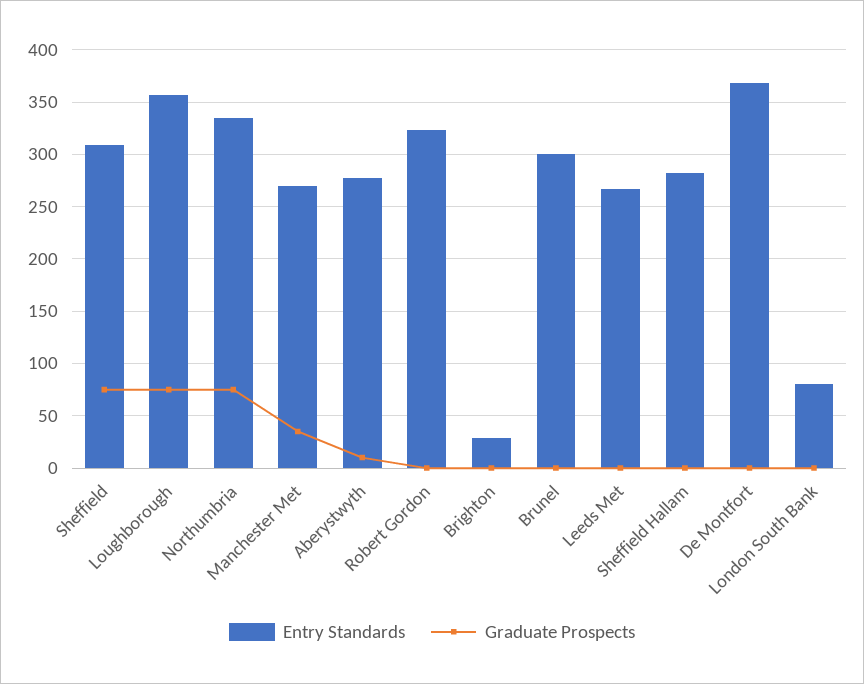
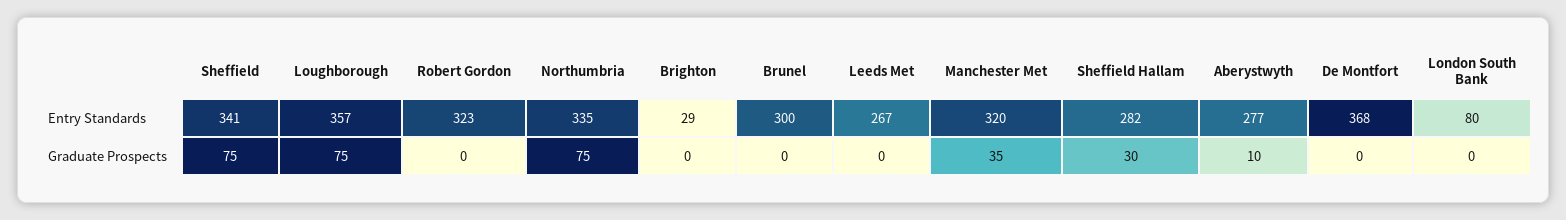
  {
    "Entry Standards": {
-     "Sheffield": 310,
+     "Sheffield": 341,
      "Loughborough": 357,
      "Northumbria": 335,
-     "Manchester Met": 270,
+     "Manchester Met": 320,
      "Aberystwyth": 277,
      "Robert Gordon": 323,
      "Brighton": 29,
      "Brunel": 300,
      "Leeds Met": 267,
      "Sheffield Hallam": 282,
      "De Montfort": 368,
      "London South Bank": 80
    },
    "Graduate Prospects": {
      "Sheffield": 75,
      "Loughborough": 75,
      "Northumbria": 75,
      "Manchester Met": 35,
      "Aberystwyth": 10,
      "Robert Gordon": 0,
      "Brighton": 0,
      "Brunel": 0,
      "Leeds Met": 0,
-     "Sheffield Hallam": 0,
+     "Sheffield Hallam": 30,
      "De Montfort": 0,
      "London South Bank": 0
    }
  }

